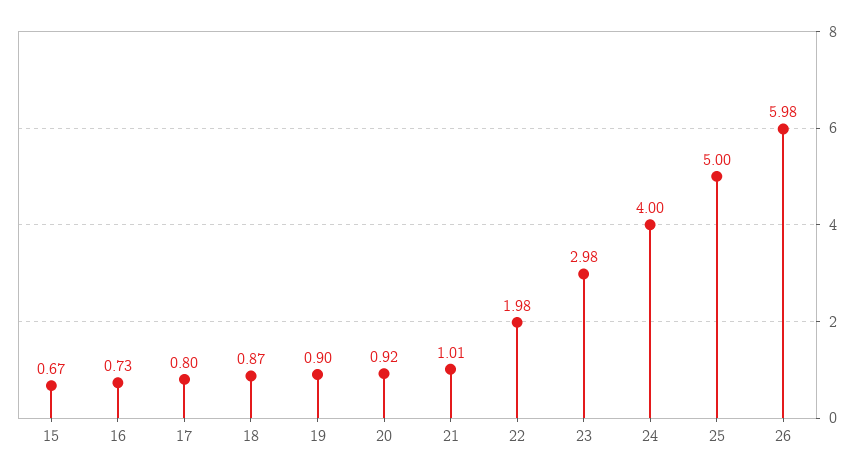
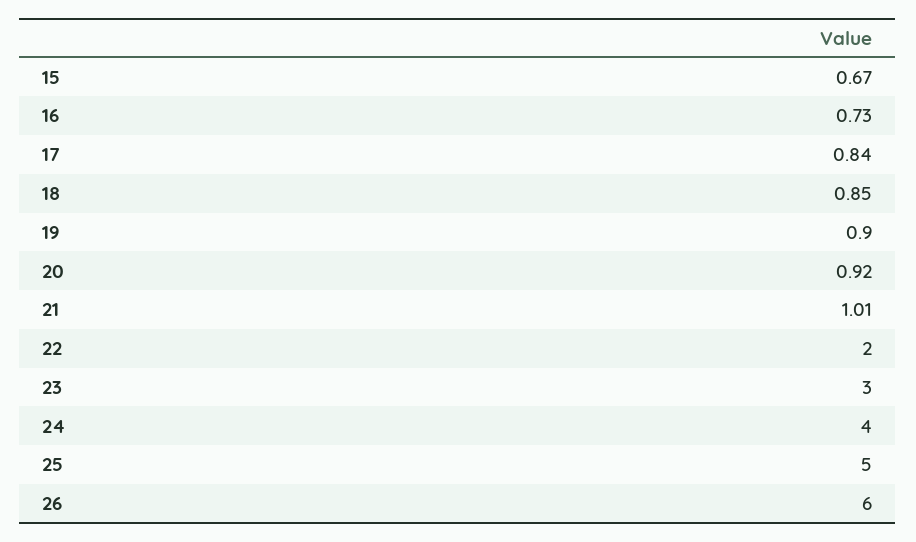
  {
    "15": 0.67,
    "16": 0.73,
-   "17": 0.8,
+   "17": 0.84,
-   "18": 0.87,
+   "18": 0.85,
    "19": 0.9,
    "20": 0.92,
    "21": 1.01,
-   "22": 1.98,
+   "22": 2,
-   "23": 2.98,
+   "23": 3,
    "24": 4,
    "25": 5,
-   "26": 5.98
+   "26": 6
  }

